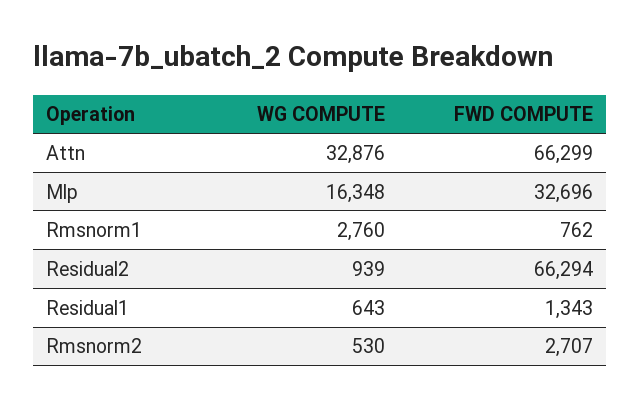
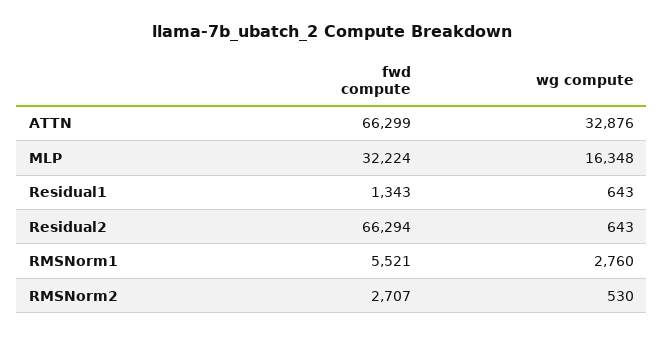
  {
    "WG COMPUTE": {
      "Attn": 32876,
      "Mlp": 16348,
      "Rmsnorm1": 2760,
-     "Residual2": 939,
+     "Residual2": 643,
      "Residual1": 643,
      "Rmsnorm2": 530
    },
    "FWD COMPUTE": {
      "Attn": 66299,
-     "Mlp": 32696,
+     "Mlp": 32224,
-     "Rmsnorm1": 762,
+     "Rmsnorm1": 5521,
      "Residual2": 66294,
      "Residual1": 1343,
      "Rmsnorm2": 2707
    }
  }

